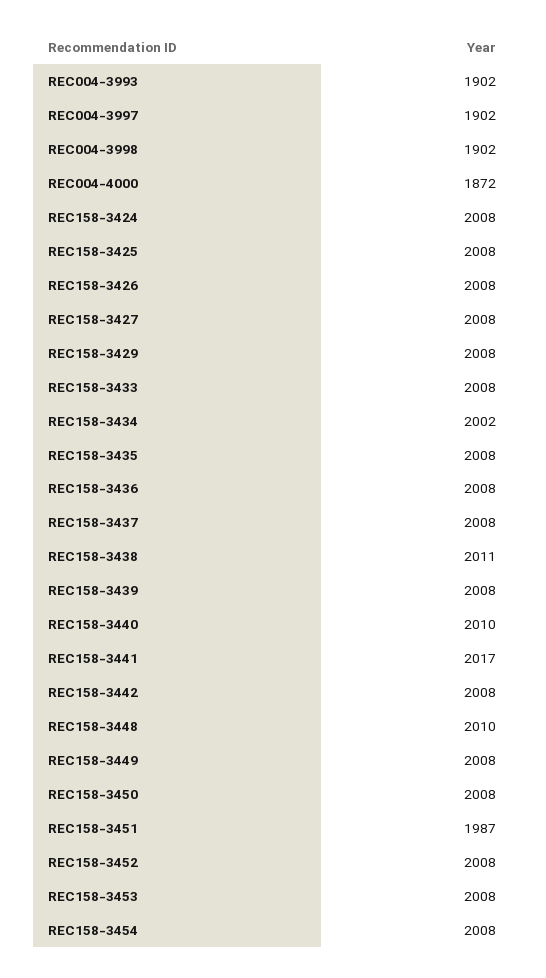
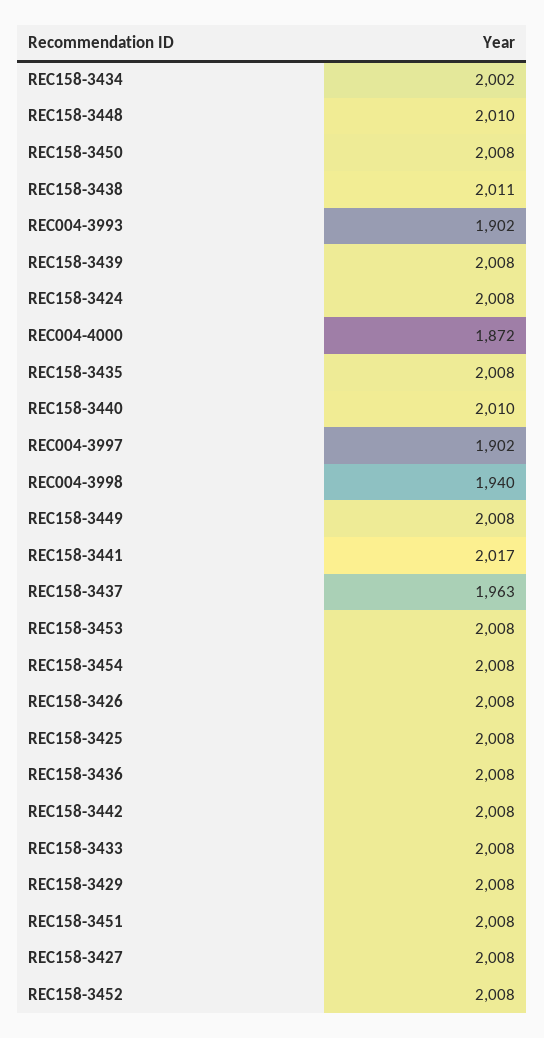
  {
    "REC004-3993": 1902,
    "REC004-3997": 1902,
-   "REC004-3998": 1902,
+   "REC004-3998": 1940,
    "REC004-4000": 1872,
    "REC158-3424": 2008,
    "REC158-3425": 2008,
    "REC158-3426": 2008,
    "REC158-3427": 2008,
    "REC158-3429": 2008,
    "REC158-3433": 2008,
    "REC158-3434": 2002,
    "REC158-3435": 2008,
    "REC158-3436": 2008,
-   "REC158-3437": 2008,
+   "REC158-3437": 1963,
    "REC158-3438": 2011,
    "REC158-3439": 2008,
    "REC158-3440": 2010,
    "REC158-3441": 2017,
    "REC158-3442": 2008,
    "REC158-3448": 2010,
    "REC158-3449": 2008,
    "REC158-3450": 2008,
-   "REC158-3451": 1987,
+   "REC158-3451": 2008,
    "REC158-3452": 2008,
    "REC158-3453": 2008,
    "REC158-3454": 2008
  }

